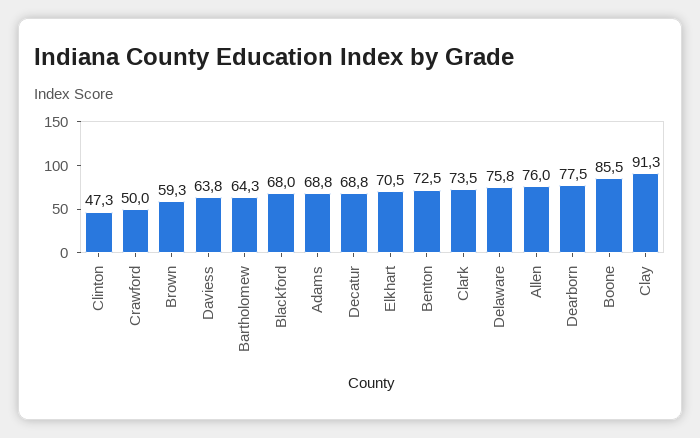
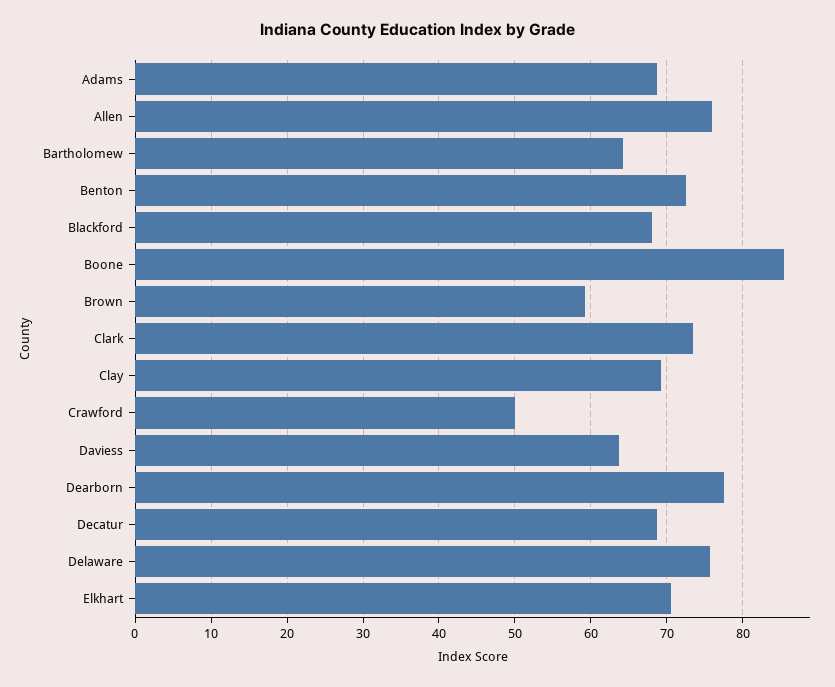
  {
-   "Clinton": 47.3,
    "Crawford": 50,
    "Brown": 59.3,
    "Daviess": 63.8,
    "Bartholomew": 64.3,
    "Blackford": 68,
    "Adams": 68.8,
    "Decatur": 68.8,
    "Elkhart": 70.5,
    "Benton": 72.5,
    "Clark": 73.5,
    "Delaware": 75.8,
    "Allen": 76,
    "Dearborn": 77.5,
    "Boone": 85.5,
-   "Clay": 91.3
+   "Clay": 69
  }

